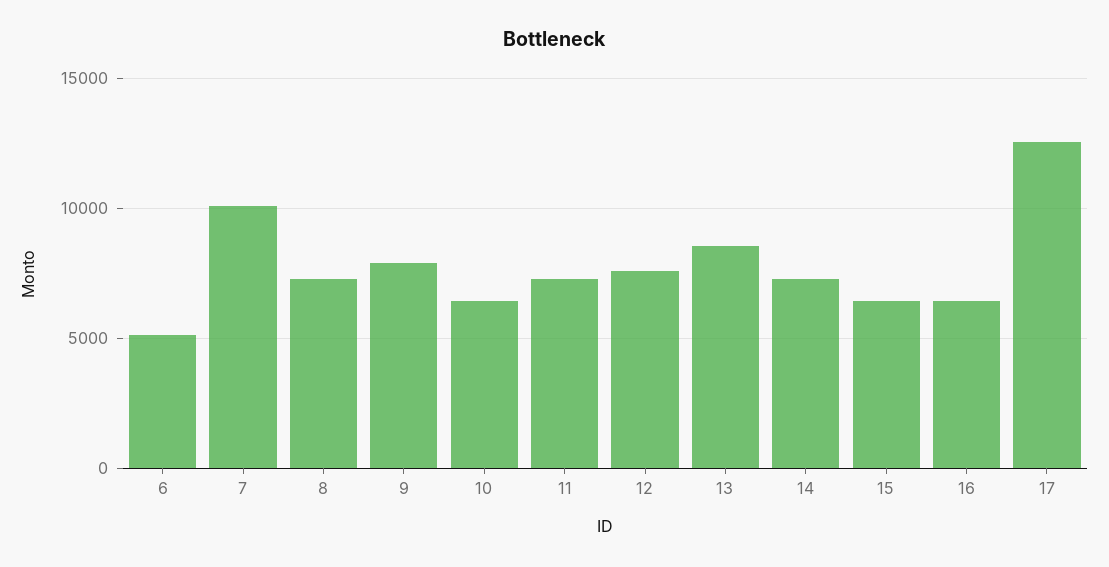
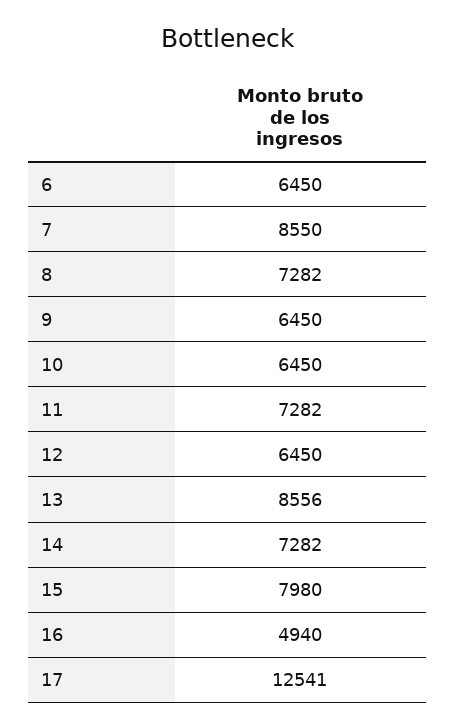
  {
-   "6": 5000,
+   "6": 6450,
-   "7": 10000,
+   "7": 8550,
    "8": 7282,
-   "9": 8000,
+   "9": 6450,
    "10": 6450,
    "11": 7282,
-   "12": 7500,
+   "12": 6450,
    "13": 8556,
    "14": 7282,
-   "15": 6500,
+   "15": 7980,
-   "16": 6500,
+   "16": 4940,
    "17": 12541
  }

